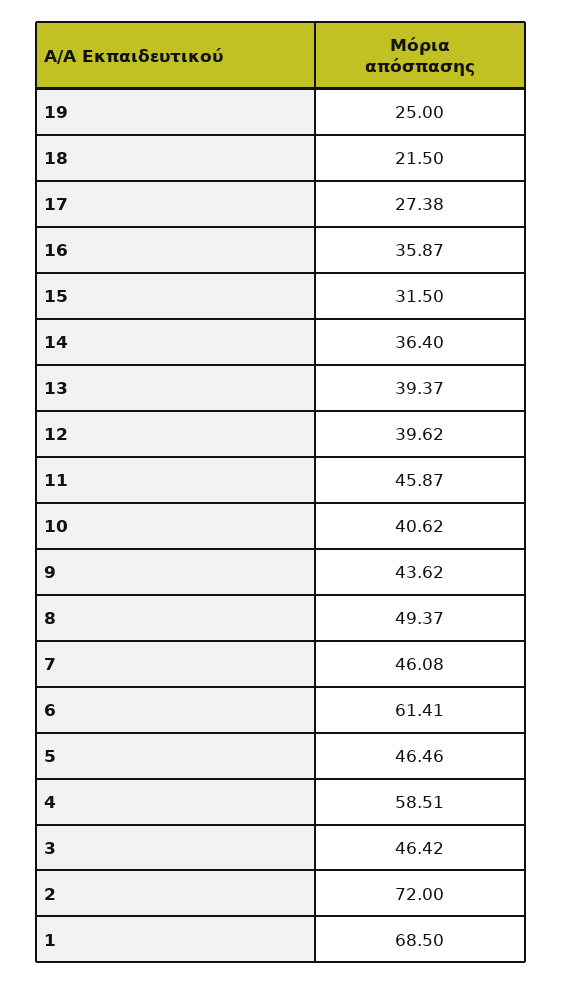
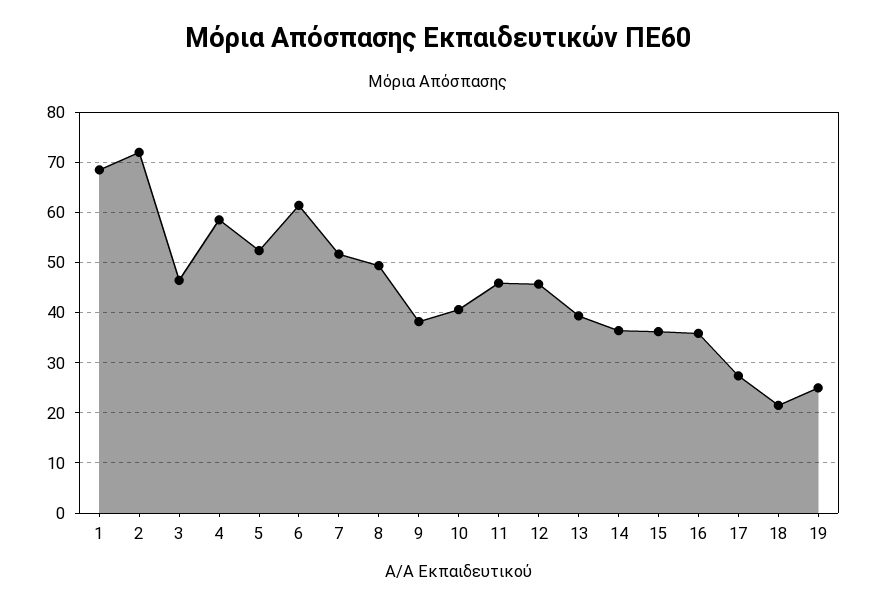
  {
    "19": 25,
    "18": 21.5,
    "17": 27.38,
    "16": 35.87,
-   "15": 31.5,
+   "15": 36,
    "14": 36.4,
    "13": 39.37,
-   "12": 39.62,
+   "12": 46,
    "11": 45.87,
    "10": 40.62,
-   "9": 43.62,
+   "9": 38,
    "8": 49.37,
-   "7": 46.08,
+   "7": 52,
    "6": 61.41,
-   "5": 46.46,
+   "5": 52,
    "4": 58.51,
    "3": 46.42,
    "2": 72,
    "1": 68.5
  }

